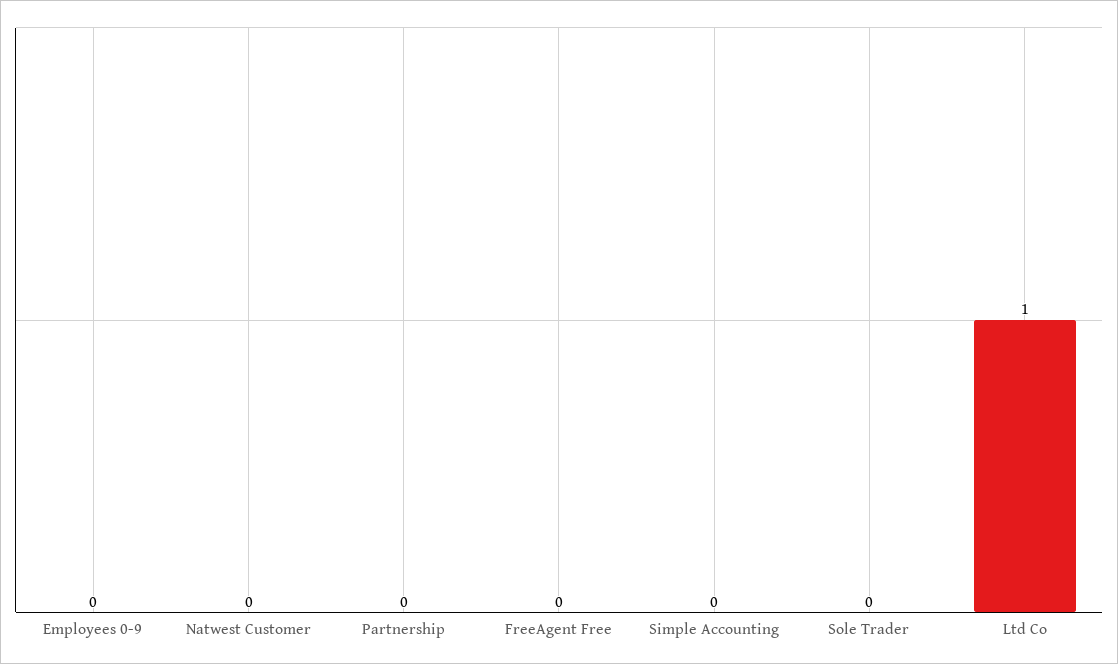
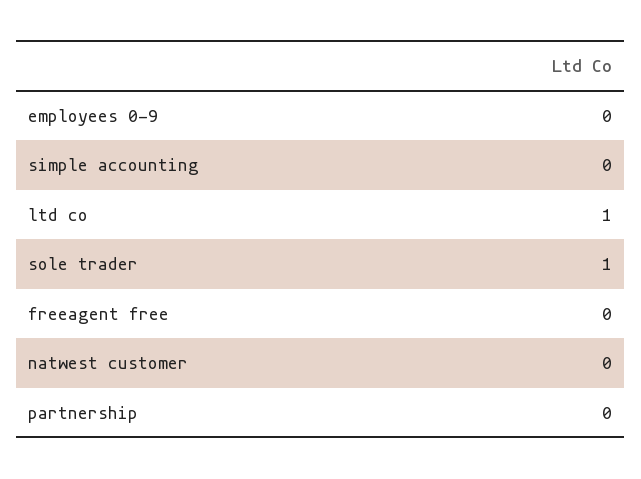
  {
    "Employees 0-9": 0,
    "Natwest Customer": 0,
    "Partnership": 0,
    "FreeAgent Free": 0,
    "Simple Accounting": 0,
-   "Sole Trader": 0,
+   "Sole Trader": 1,
    "Ltd Co": 1
  }

